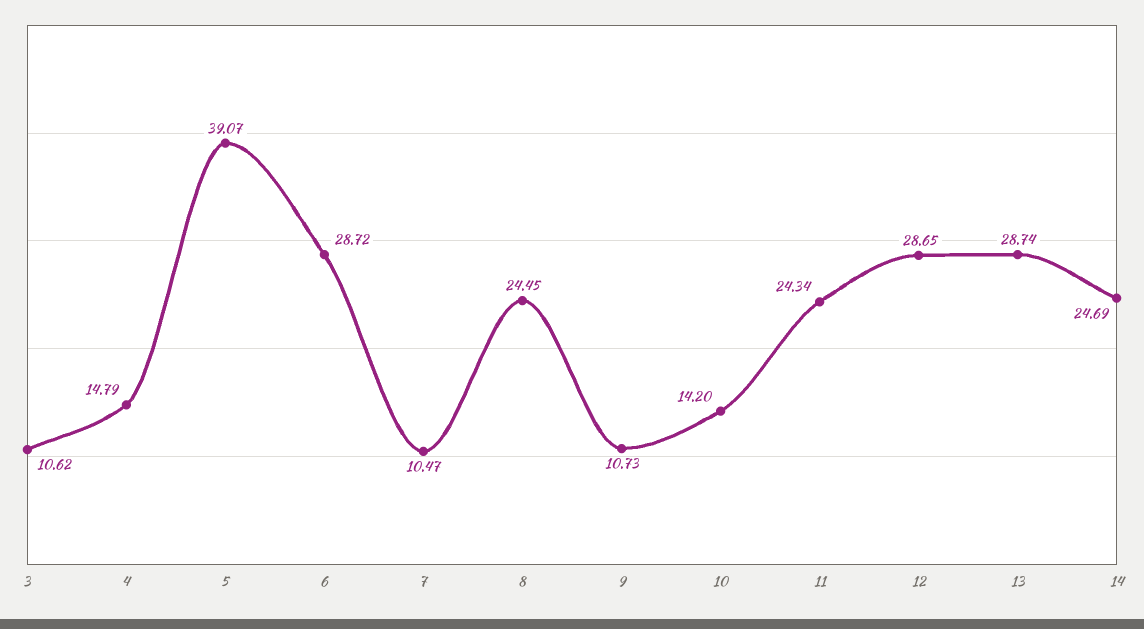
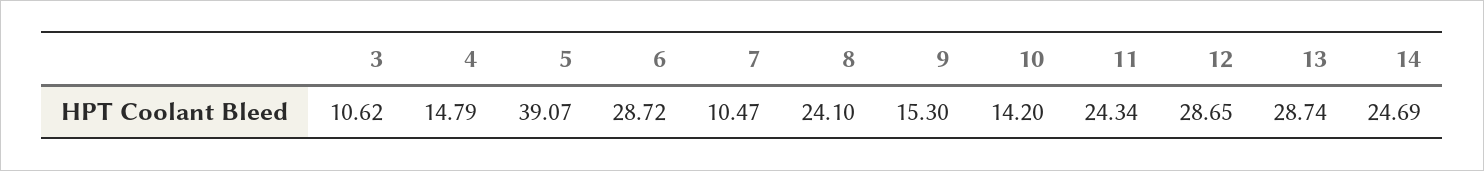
  {
    "3": 10.62,
    "4": 14.79,
    "5": 39.07,
    "6": 28.72,
    "7": 10.47,
-   "8": 24.45,
+   "8": 24.1,
-   "9": 10.73,
+   "9": 15.3,
    "10": 14.2,
    "11": 24.34,
    "12": 28.65,
    "13": 28.74,
    "14": 24.69
  }

